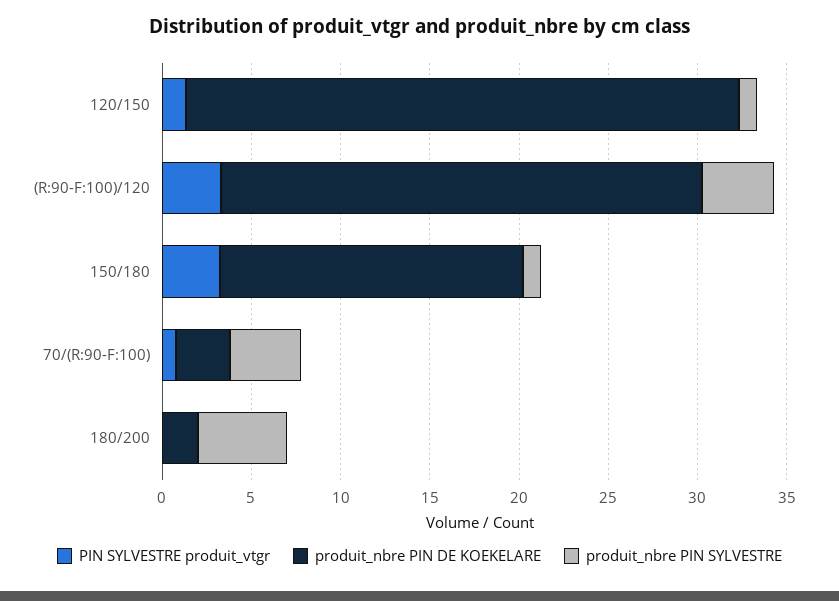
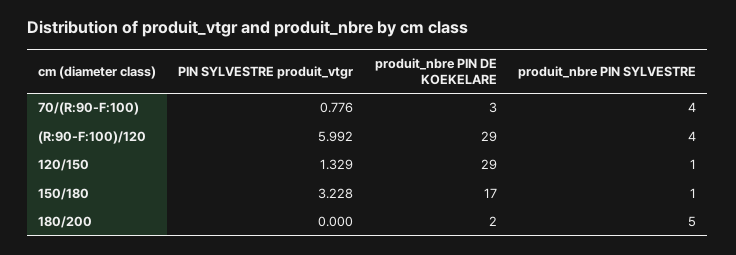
  {
    "PIN SYLVESTRE produit_vtgr": {
      "120/150": 1.329,
-     "(R:90-F:100)/120": 3,
+     "(R:90-F:100)/120": 5.992,
      "150/180": 3.228,
      "70/(R:90-F:100)": 0.776,
      "180/200": 0
    },
    "produit_nbre PIN DE KOEKELARE": {
-     "120/150": 31,
+     "120/150": 29,
-     "(R:90-F:100)/120": 27,
+     "(R:90-F:100)/120": 29,
      "150/180": 17,
      "70/(R:90-F:100)": 3,
      "180/200": 2
    },
    "produit_nbre PIN SYLVESTRE": {
      "120/150": 1,
      "(R:90-F:100)/120": 4,
      "150/180": 1,
      "70/(R:90-F:100)": 4,
      "180/200": 5
    }
  }

